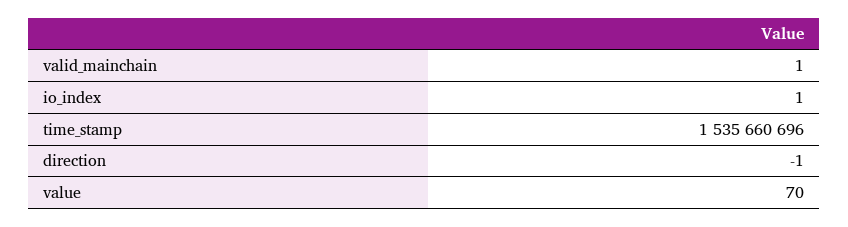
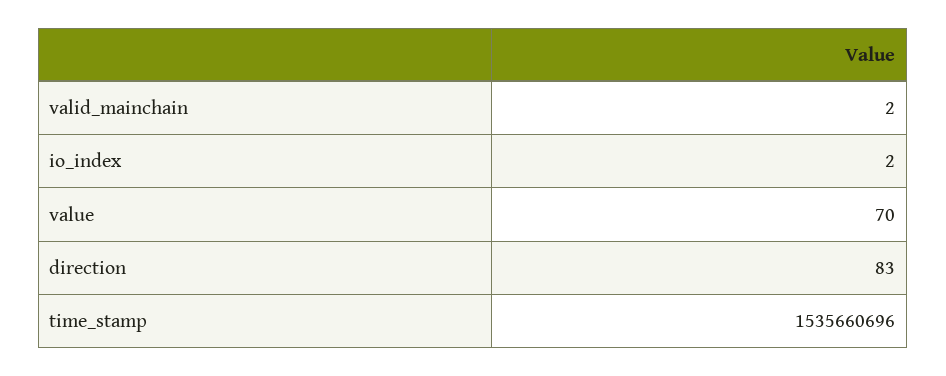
  {
-   "valid_mainchain": 1,
+   "valid_mainchain": 2,
-   "io_index": 1,
+   "io_index": 2,
    "time_stamp": 1535660696,
-   "direction": -1,
+   "direction": 83,
    "value": 70
  }

